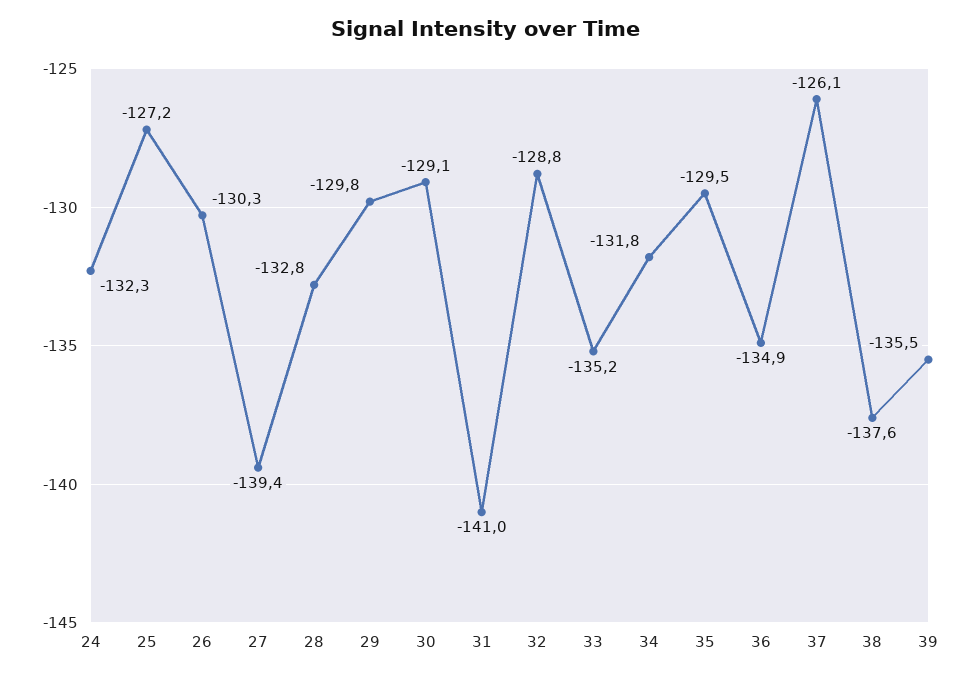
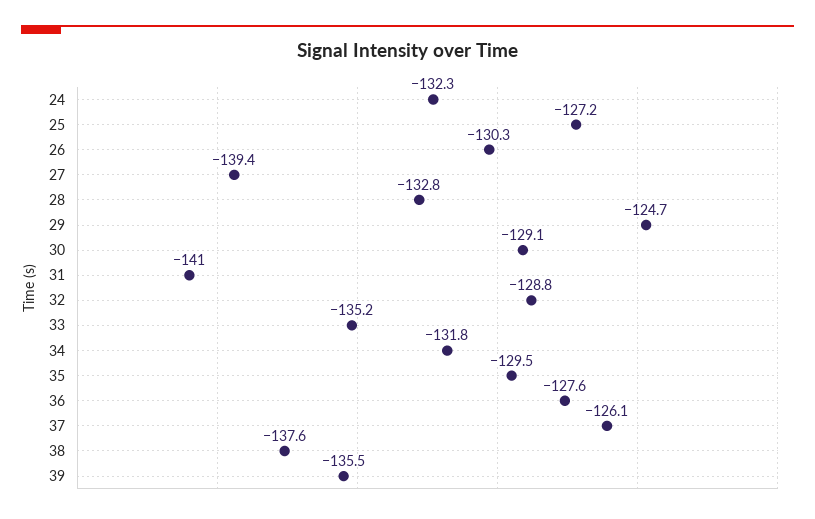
  {
    "24": -132.3,
    "25": -127.2,
    "26": -130.3,
    "27": -139.4,
    "28": -132.8,
-   "29": -129.8,
+   "29": -124.7,
    "30": -129.1,
    "31": -141,
    "32": -128.8,
    "33": -135.2,
    "34": -131.8,
    "35": -129.5,
-   "36": -134.9,
+   "36": -127.6,
    "37": -126.1,
    "38": -137.6,
    "39": -135.5
  }

